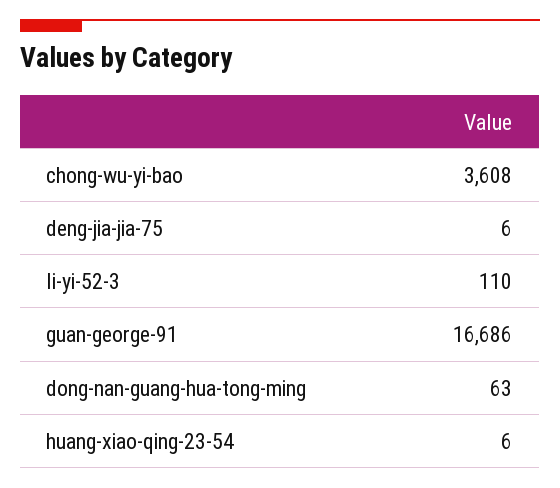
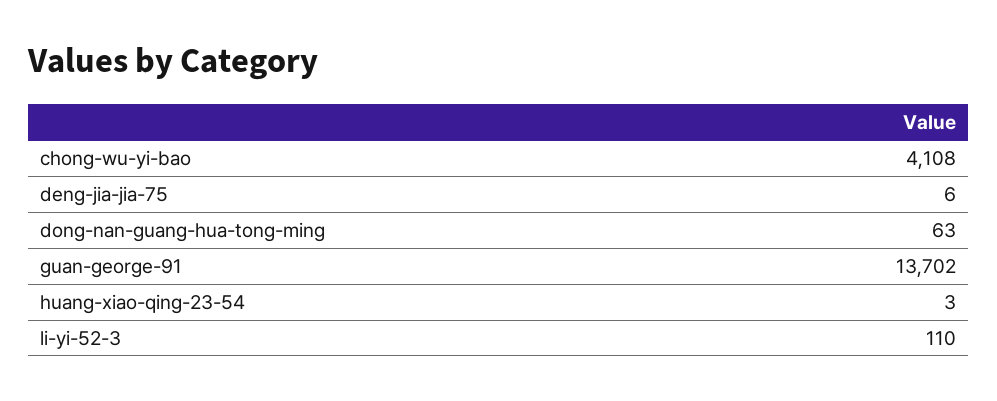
  {
-   "chong-wu-yi-bao": 3608,
+   "chong-wu-yi-bao": 4108,
    "deng-jia-jia-75": 6,
    "li-yi-52-3": 110,
-   "guan-george-91": 16686,
+   "guan-george-91": 13702,
    "dong-nan-guang-hua-tong-ming": 63,
-   "huang-xiao-qing-23-54": 6
+   "huang-xiao-qing-23-54": 3
  }

